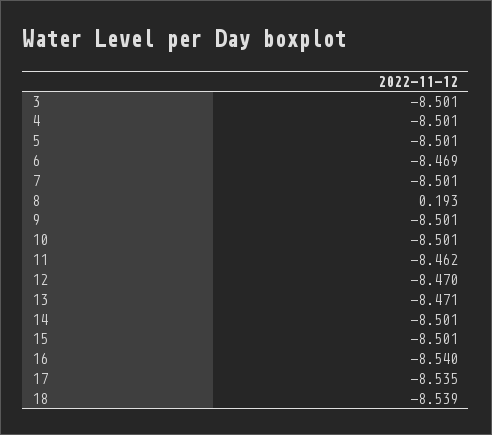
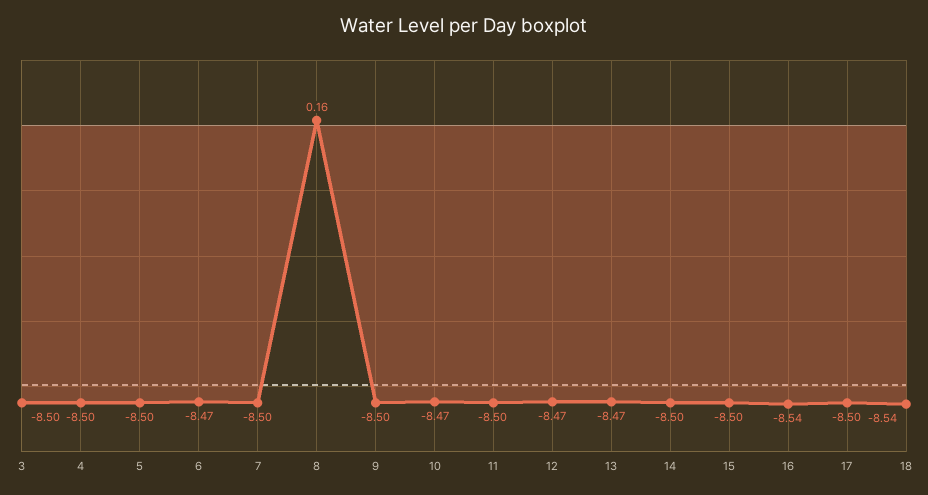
  {
    "3": -8.501,
    "4": -8.501,
    "5": -8.501,
    "6": -8.469,
    "7": -8.501,
-   "8": 0.193,
+   "8": 0.16,
    "9": -8.501,
-   "10": -8.501,
+   "10": -8.47,
-   "11": -8.462,
+   "11": -8.5,
    "12": -8.47,
    "13": -8.471,
    "14": -8.501,
    "15": -8.501,
    "16": -8.54,
-   "17": -8.535,
+   "17": -8.5,
    "18": -8.539
  }

